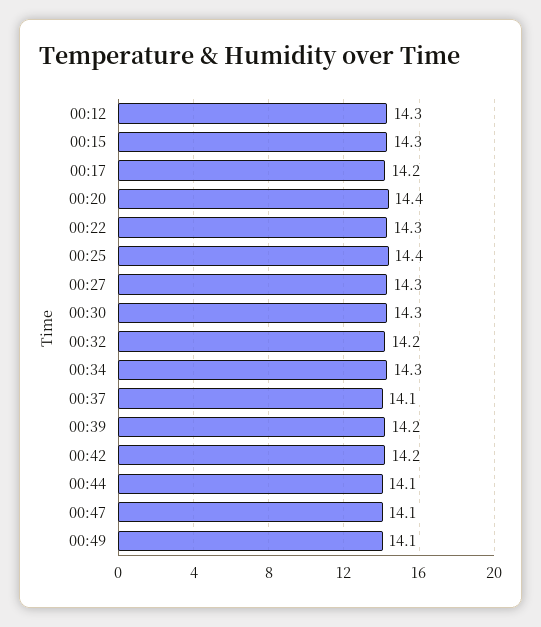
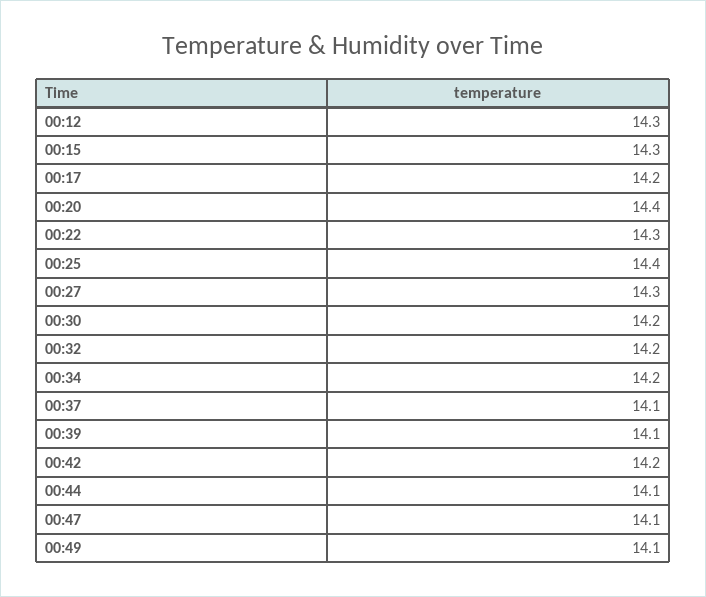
  {
    "00:12": 14.3,
    "00:15": 14.3,
    "00:17": 14.2,
    "00:20": 14.4,
    "00:22": 14.3,
    "00:25": 14.4,
    "00:27": 14.3,
-   "00:30": 14.3,
+   "00:30": 14.2,
    "00:32": 14.2,
-   "00:34": 14.3,
+   "00:34": 14.2,
    "00:37": 14.1,
-   "00:39": 14.2,
+   "00:39": 14.1,
    "00:42": 14.2,
    "00:44": 14.1,
    "00:47": 14.1,
    "00:49": 14.1
  }

